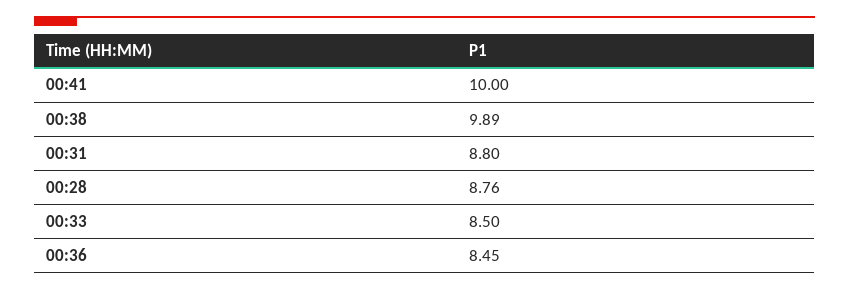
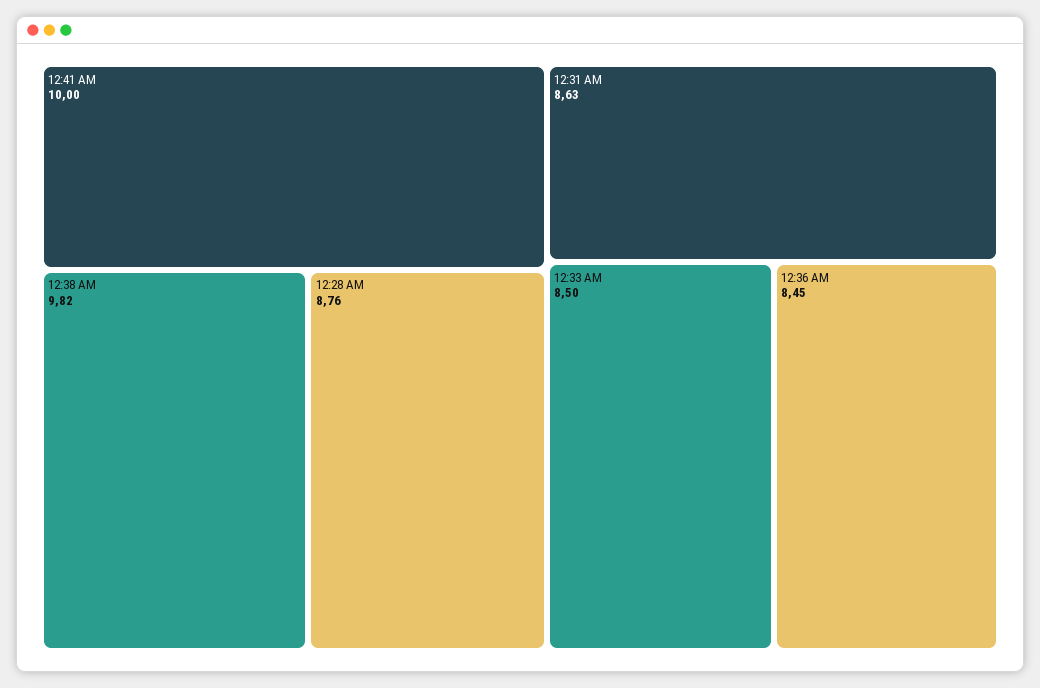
  {
    "00:41": 10,
-   "00:38": 9.89,
+   "00:38": 9.82,
-   "00:31": 8.8,
+   "00:31": 8.63,
    "00:28": 8.76,
    "00:33": 8.5,
    "00:36": 8.45
  }

